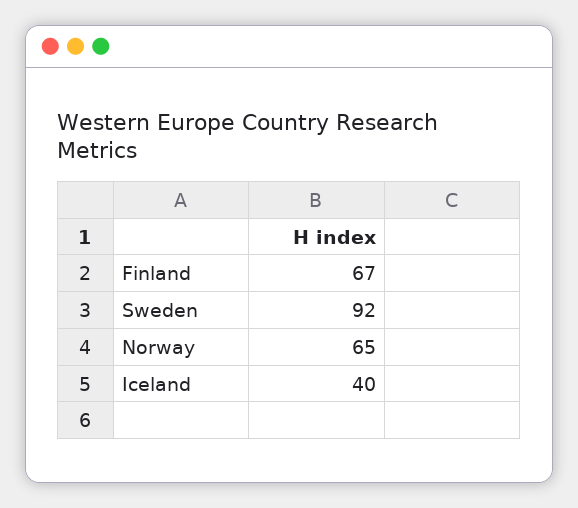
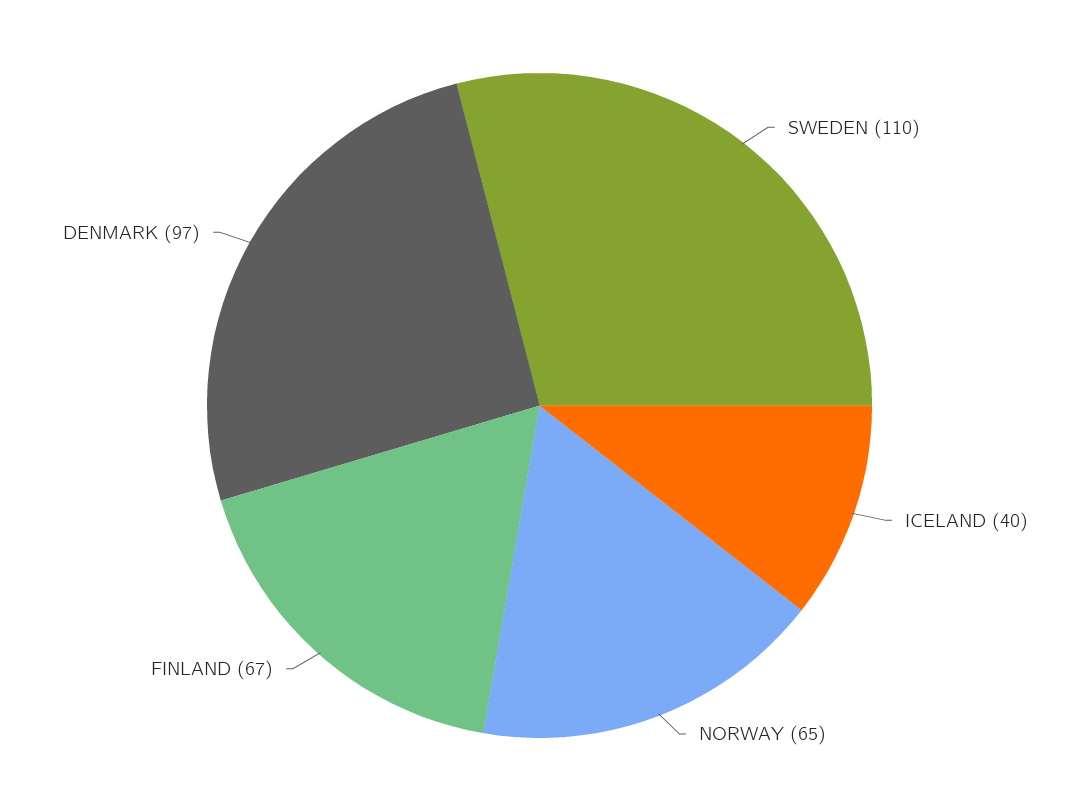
  {
    "Finland": 67,
-   "Sweden": 92,
+   "Sweden": 110,
    "Norway": 65,
-   "Iceland": 40
+   "Iceland": 40,
+   "DENMARK": 97
  }

